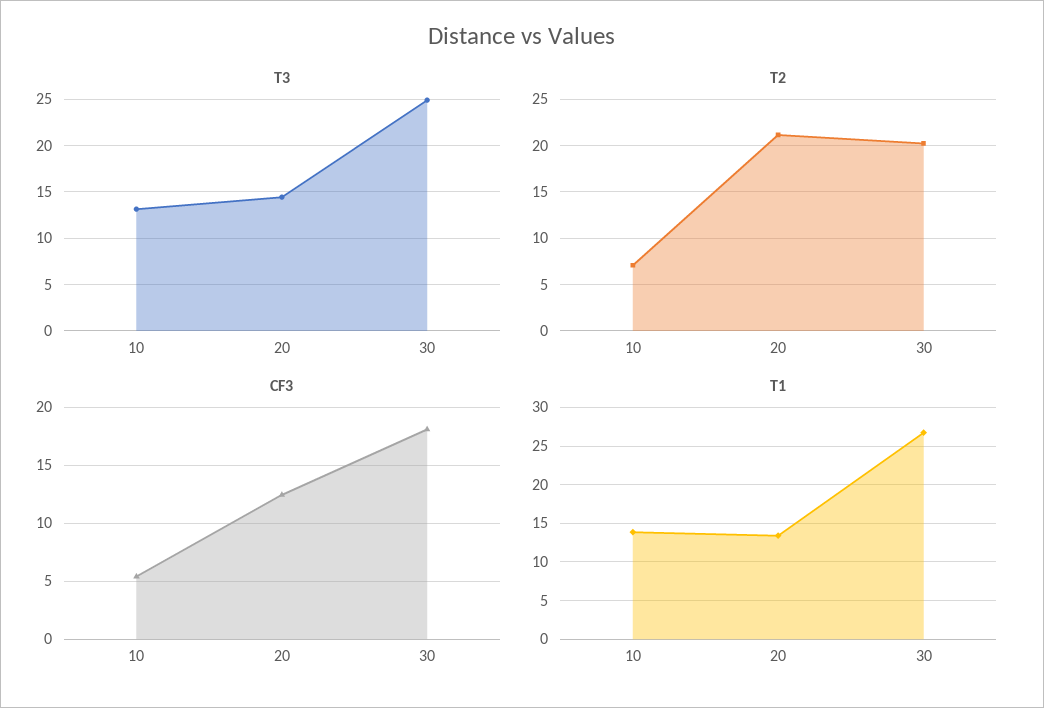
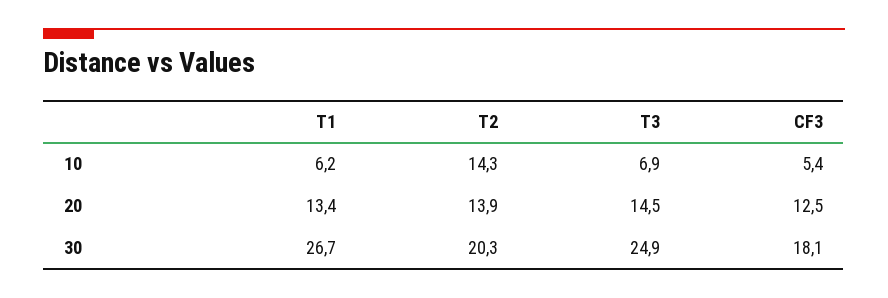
  {
    "T3": {
-     "10": 13,
+     "10": 6.9,
      "20": 14.5,
      "30": 24.9
    },
    "T2": {
-     "10": 7,
+     "10": 14.3,
-     "20": 21,
+     "20": 13.9,
      "30": 20.3
    },
    "CF3": {
      "10": 5.4,
      "20": 12.5,
      "30": 18.1
    },
    "T1": {
-     "10": 14,
+     "10": 6.2,
      "20": 13.4,
      "30": 26.7
    }
  }

